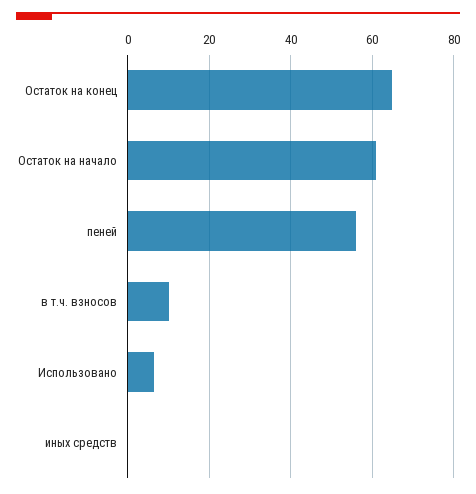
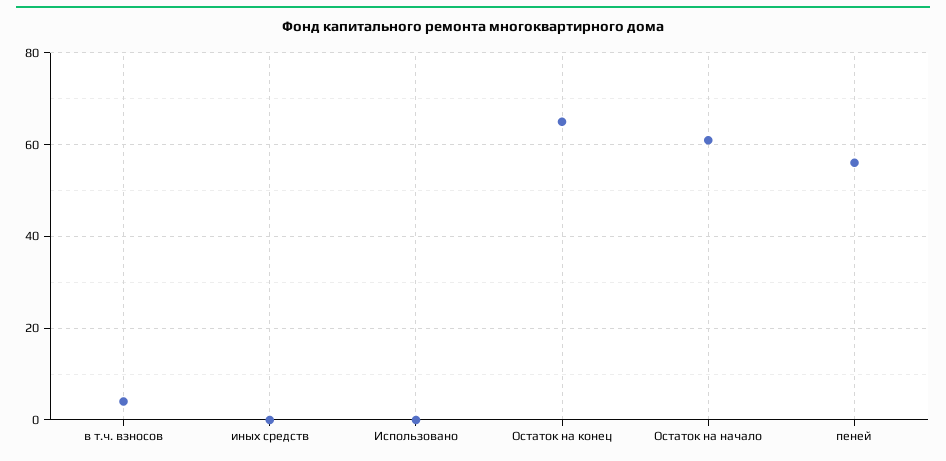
  {
    "Остаток на конец": 64,
    "Остаток на начало": 60,
    "пеней": 56,
-   "в т.ч. взносов": 10,
+   "в т.ч. взносов": 4,
-   "Использовано": 6,
+   "Использовано": 0,
    "иных средств": 0
  }

